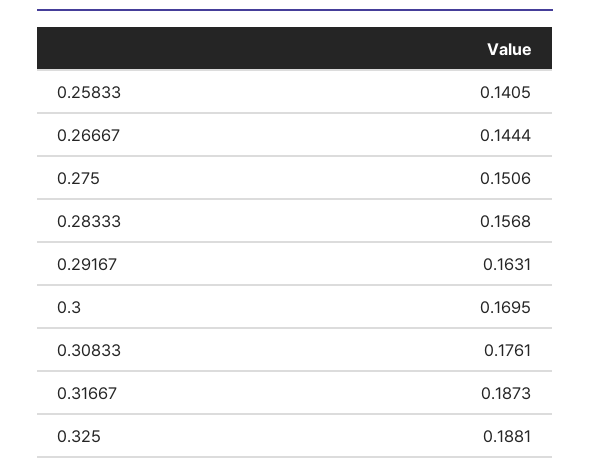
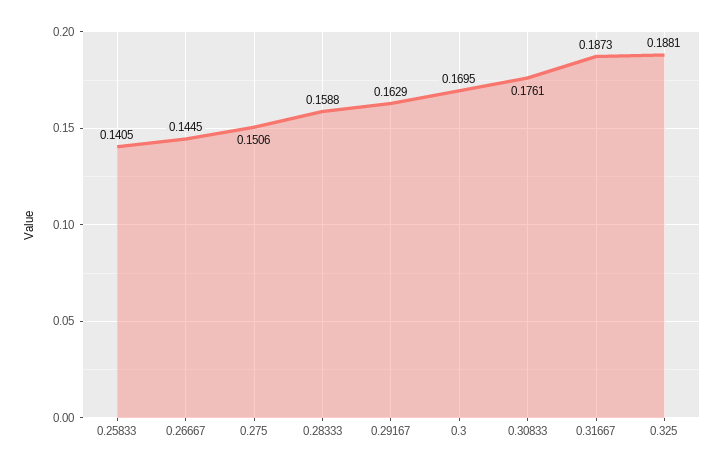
  {
    "0.25833": 0.1405,
-   "0.26667": 0.1444,
+   "0.26667": 0.1445,
    "0.275": 0.1506,
-   "0.28333": 0.1568,
+   "0.28333": 0.1588,
-   "0.29167": 0.1631,
+   "0.29167": 0.1629,
    "0.3": 0.1695,
    "0.30833": 0.1761,
    "0.31667": 0.1873,
    "0.325": 0.1881
  }

